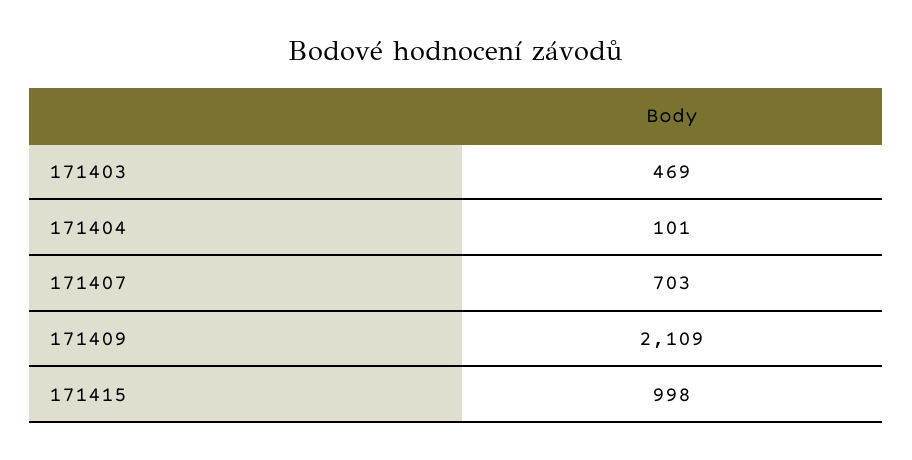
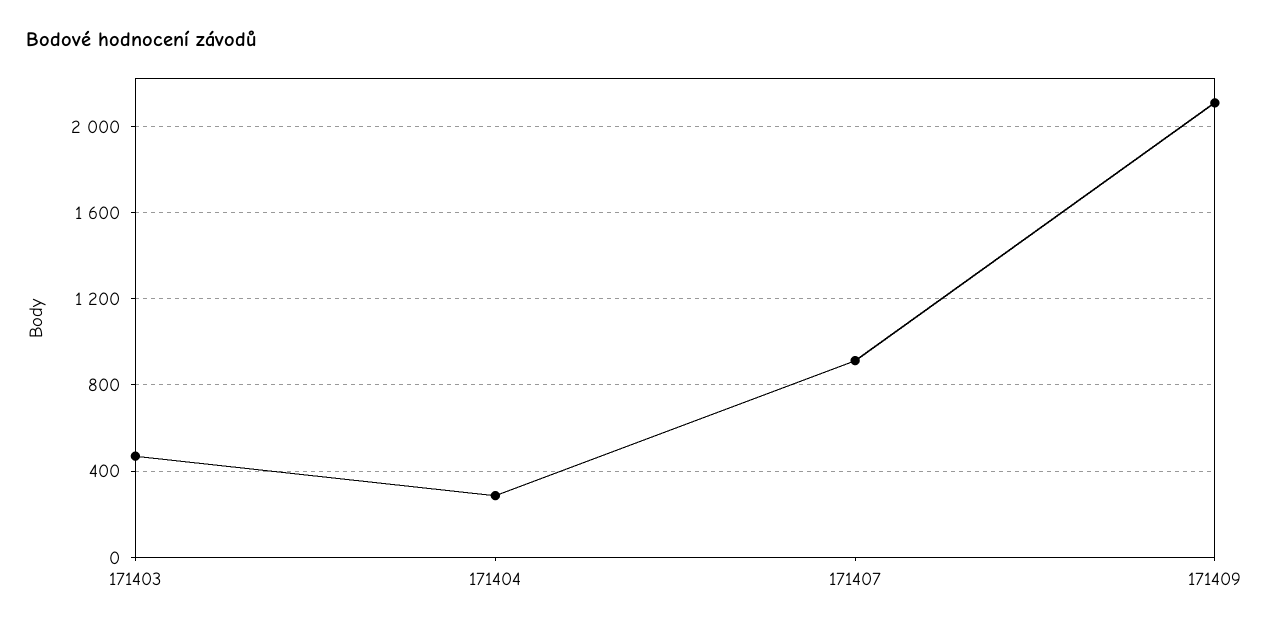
  {
    "171403": 469,
-   "171404": 101,
+   "171404": 300,
-   "171407": 703,
+   "171407": 900,
-   "171409": 2109,
+   "171409": 2109
-   "171415": 998
  }

